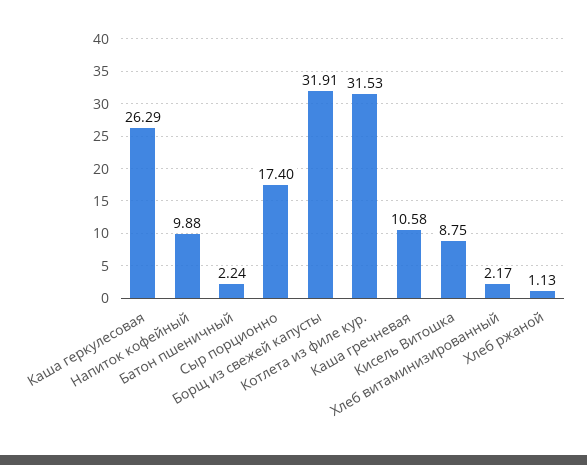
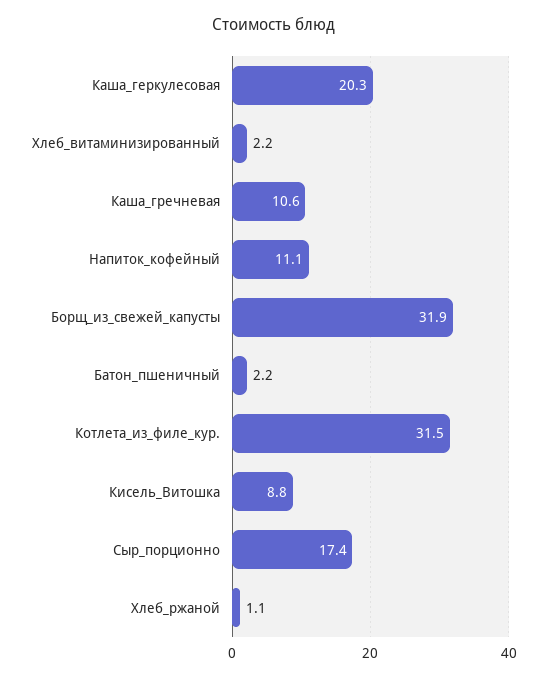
  {
-   "Каша геркулесовая": 26.29,
+   "Каша геркулесовая": 20.3,
-   "Напиток кофейный": 9.88,
+   "Напиток кофейный": 11.1,
    "Батон пшеничный": 2.24,
    "Сыр порционно": 17.4,
    "Борщ из свежей капусты": 31.91,
    "Котлета из филе кур.": 31.53,
    "Каша гречневая": 10.58,
    "Кисель Витошка": 8.75,
    "Хлеб витаминизированный": 2.17,
    "Хлеб ржаной": 1.13
  }

